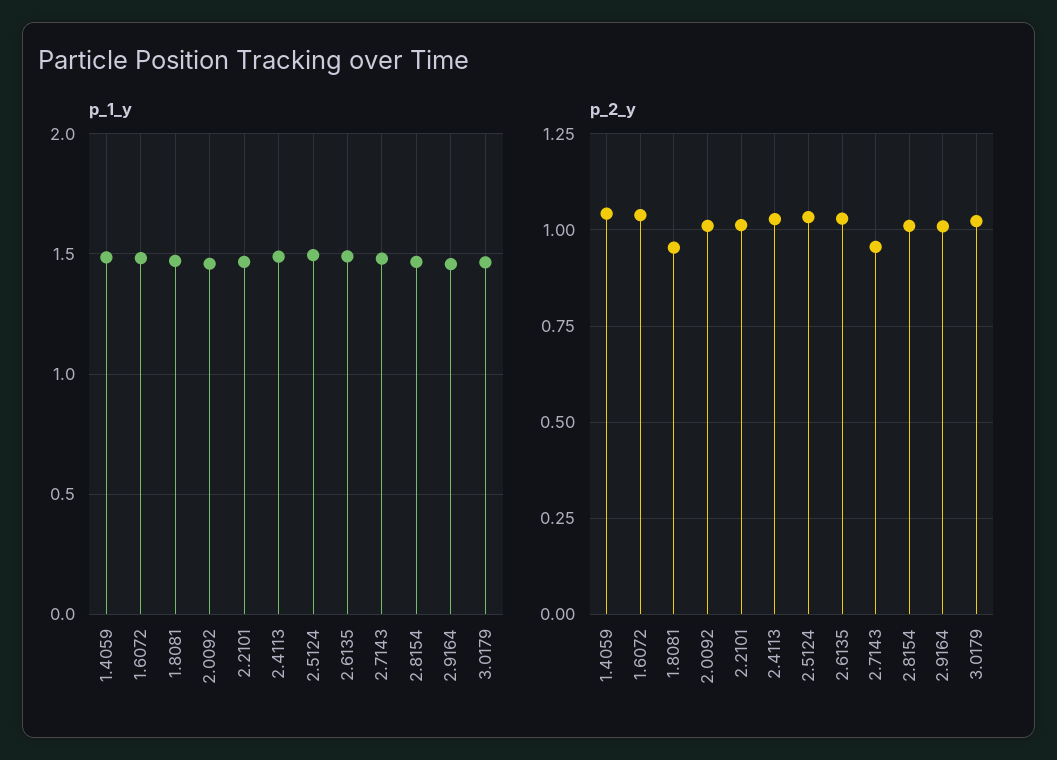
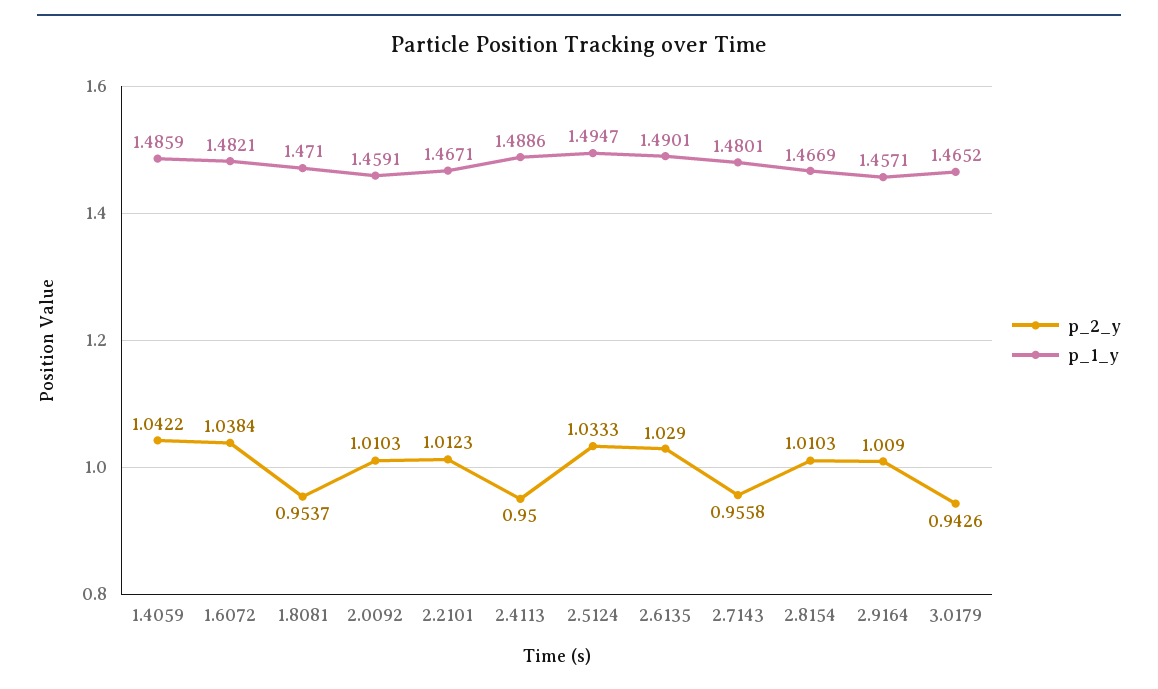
  {
    "p_1_y": {
      "1.4059": 1.4859,
      "1.6072": 1.4821,
      "1.8081": 1.471,
      "2.0092": 1.4591,
      "2.2101": 1.4671,
      "2.4113": 1.4886,
      "2.5124": 1.4947,
      "2.6135": 1.4901,
      "2.7143": 1.4801,
      "2.8154": 1.4669,
      "2.9164": 1.4571,
      "3.0179": 1.4652
    },
    "p_2_y": {
      "1.4059": 1.0422,
      "1.6072": 1.0384,
      "1.8081": 0.9537,
      "2.0092": 1.0103,
      "2.2101": 1.0123,
-     "2.4113": 1.025,
+     "2.4113": 0.95,
      "2.5124": 1.0333,
      "2.6135": 1.029,
      "2.7143": 0.9558,
      "2.8154": 1.0103,
      "2.9164": 1.009,
-     "3.0179": 1.025
+     "3.0179": 0.9426
    }
  }

